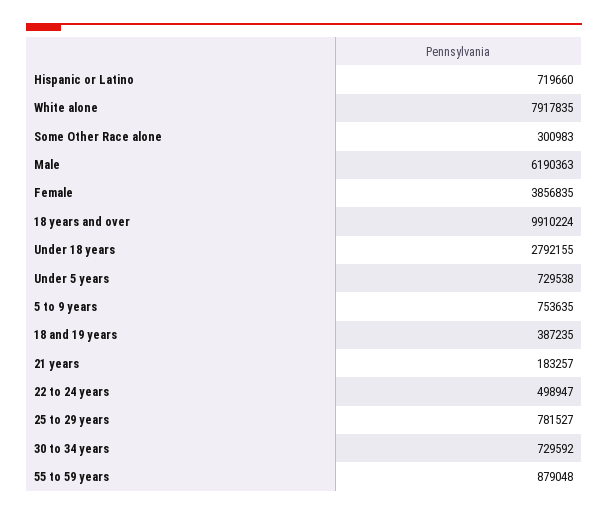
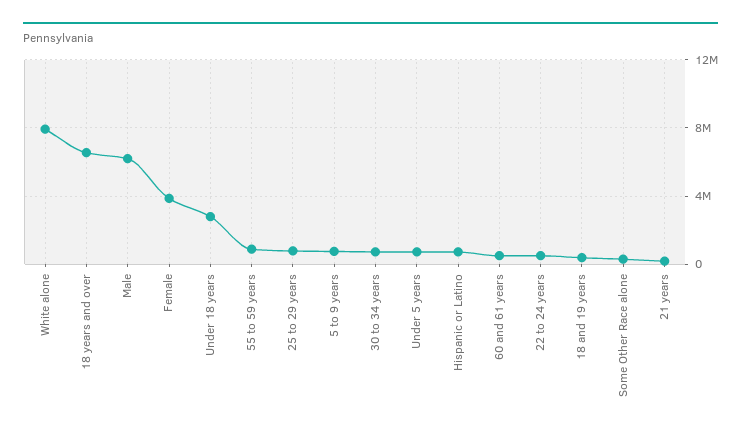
  {
    "Hispanic or Latino": 719660,
    "White alone": 7917835,
    "Some Other Race alone": 300983,
    "Male": 6190363,
    "Female": 3856835,
-   "18 years and over": 9910224,
+   "18 years and over": 6500000,
    "Under 18 years": 2792155,
    "Under 5 years": 729538,
    "5 to 9 years": 753635,
    "18 and 19 years": 387235,
    "21 years": 183257,
    "22 to 24 years": 498947,
    "25 to 29 years": 781527,
    "30 to 34 years": 729592,
-   "55 to 59 years": 879048
+   "55 to 59 years": 879048,
+   "60 and 61 years": 500000
  }

